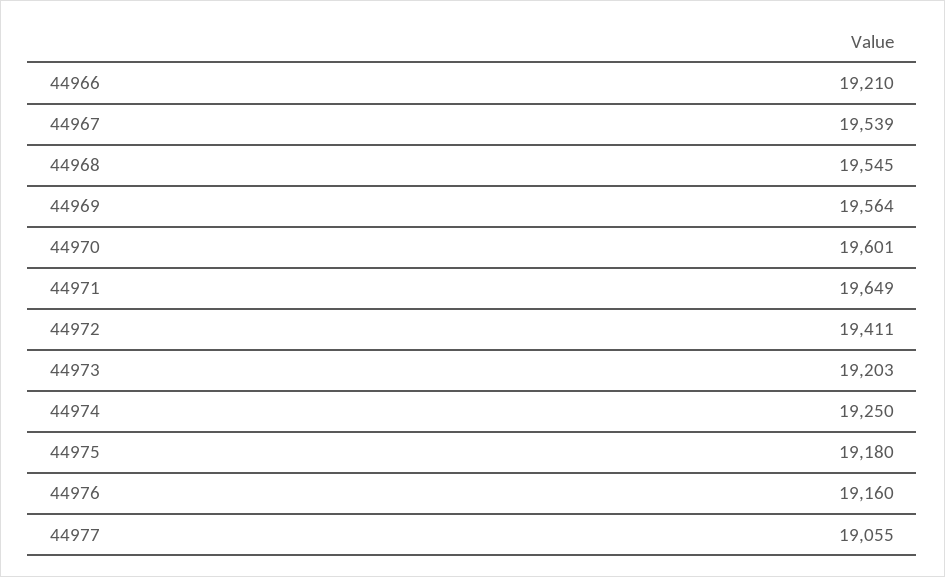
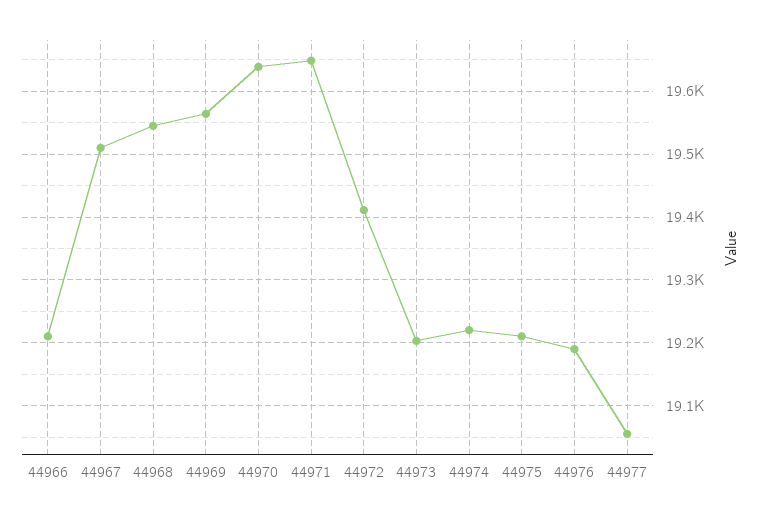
  {
    "44966": 19210,
-   "44967": 19539,
+   "44967": 19510,
    "44968": 19545,
    "44969": 19564,
-   "44970": 19601,
+   "44970": 19640,
    "44971": 19649,
    "44972": 19411,
    "44973": 19203,
-   "44974": 19250,
+   "44974": 19220,
-   "44975": 19180,
+   "44975": 19210,
-   "44976": 19160,
+   "44976": 19190,
    "44977": 19055
  }

